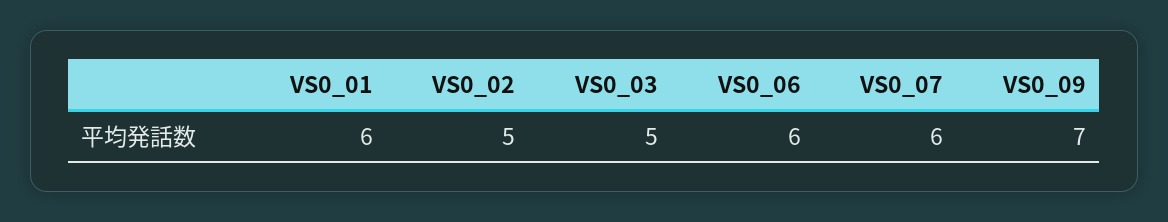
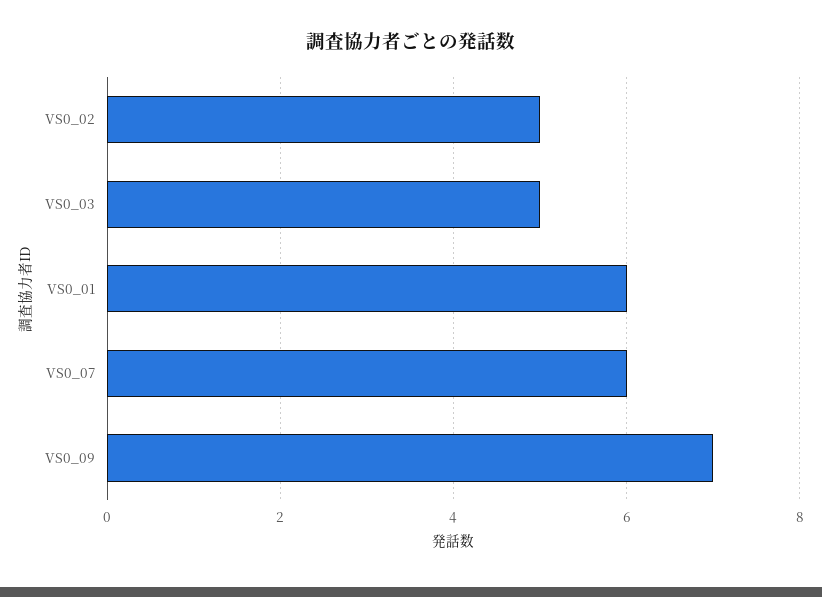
  {
    "VS0_01": 6,
    "VS0_02": 5,
    "VS0_03": 5,
-   "VS0_06": 6,
    "VS0_07": 6,
    "VS0_09": 7
  }

